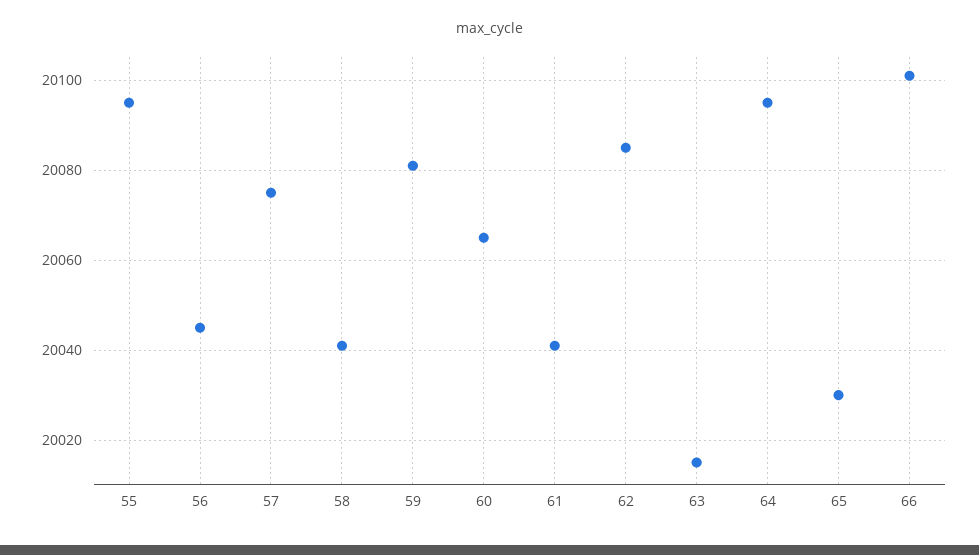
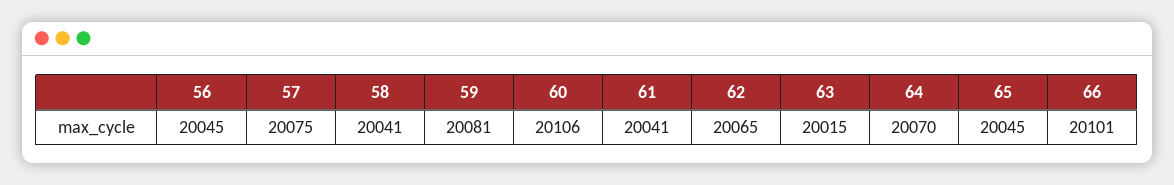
  {
-   "55": 20095,
    "56": 20045,
    "57": 20075,
    "58": 20041,
    "59": 20081,
-   "60": 20065,
+   "60": 20106,
    "61": 20041,
-   "62": 20085,
+   "62": 20065,
    "63": 20015,
-   "64": 20095,
+   "64": 20070,
-   "65": 20030,
+   "65": 20045,
    "66": 20101
  }

